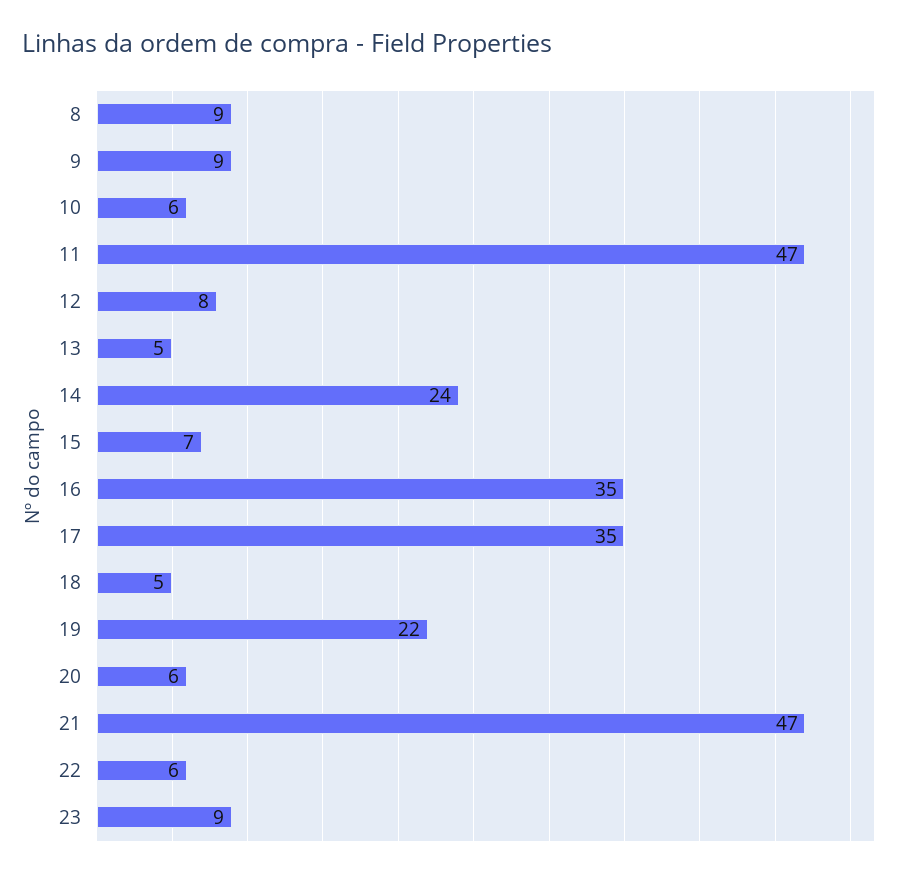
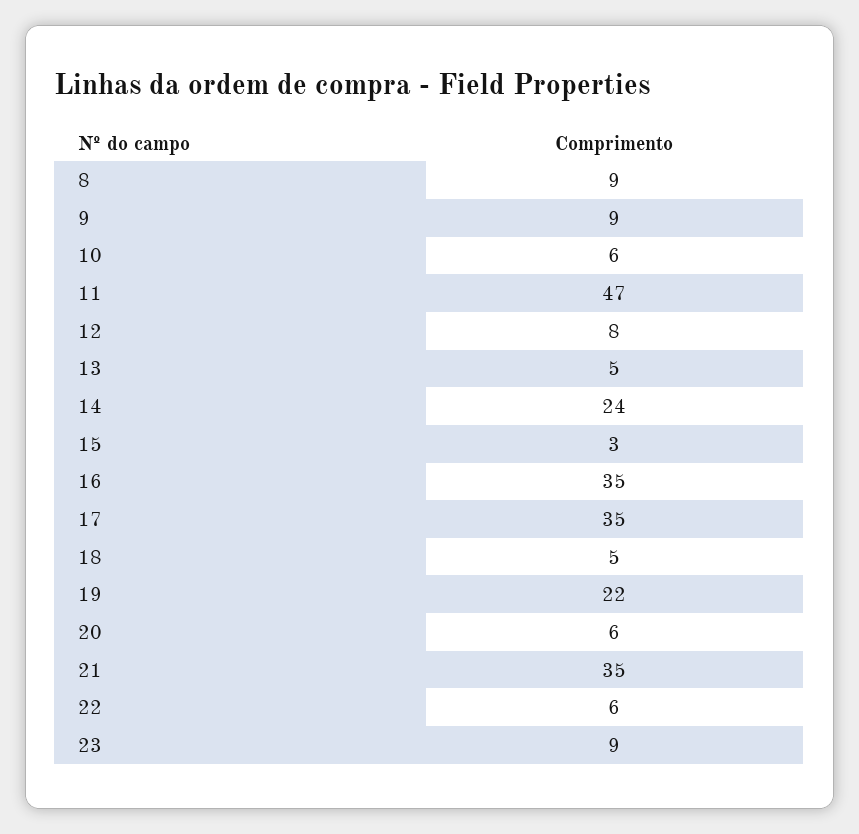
  {
    "8": 9,
    "9": 9,
    "10": 6,
    "11": 47,
    "12": 8,
    "13": 5,
    "14": 24,
-   "15": 7,
+   "15": 3,
    "16": 35,
    "17": 35,
    "18": 5,
    "19": 22,
    "20": 6,
-   "21": 47,
+   "21": 35,
    "22": 6,
    "23": 9
  }

